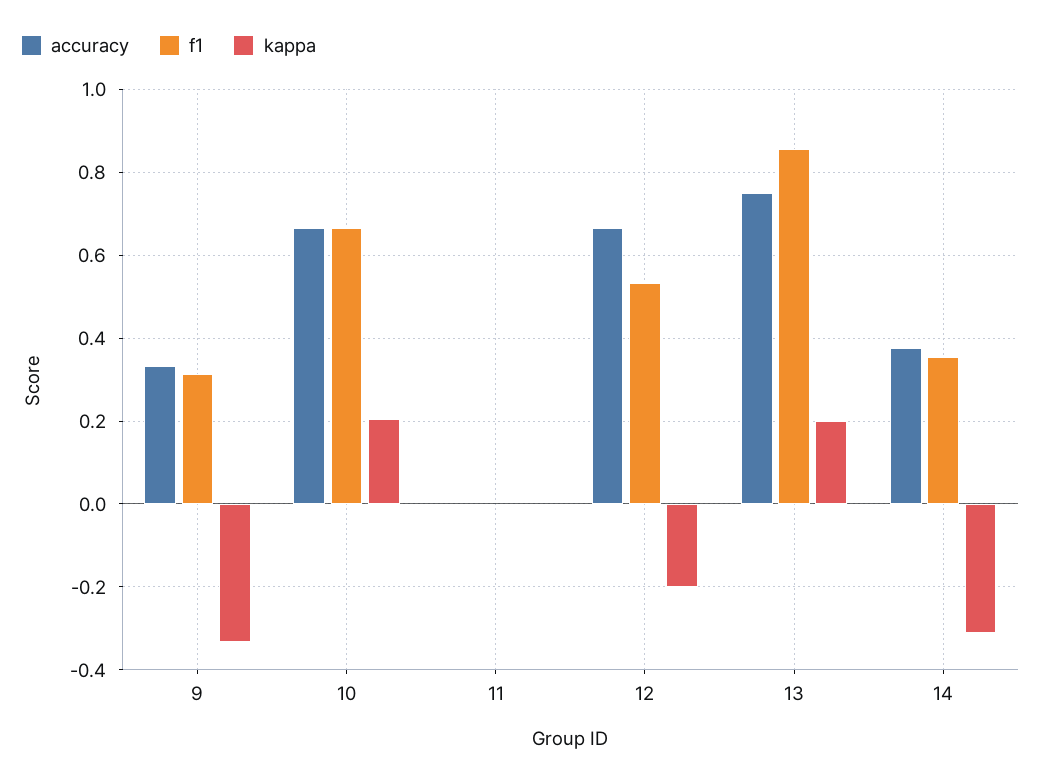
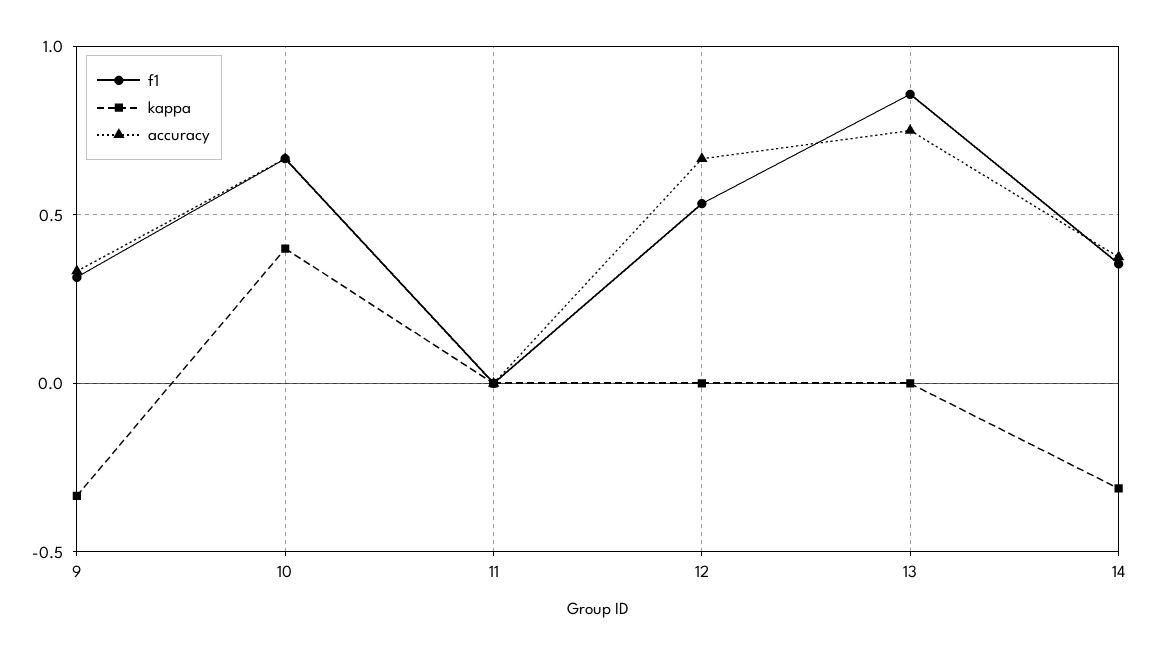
  {
    "accuracy": {
      "9": 0.34,
      "10": 0.66,
      "11": 0,
      "12": 0.66,
      "13": 0.76,
      "14": 0.38
    },
    "f1": {
      "9": 0.32,
      "10": 0.66,
      "11": 0,
      "12": 0.54,
      "13": 0.86,
      "14": 0.36
    },
    "kappa": {
      "9": -0.34,
-     "10": 0.2,
+     "10": 0.4,
      "11": 0,
-     "12": -0.2,
+     "12": 0,
-     "13": 0.2,
+     "13": 0,
      "14": -0.32
    }
  }

